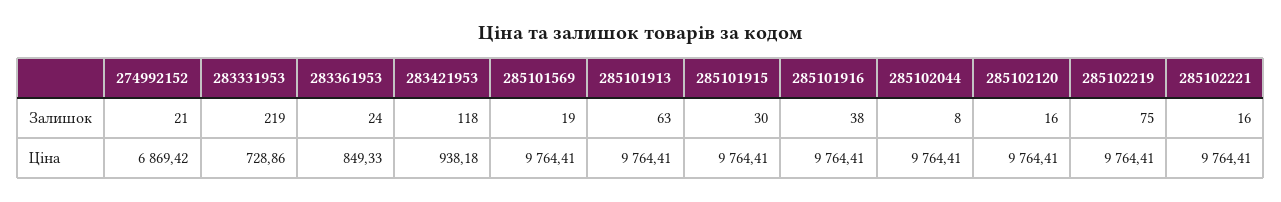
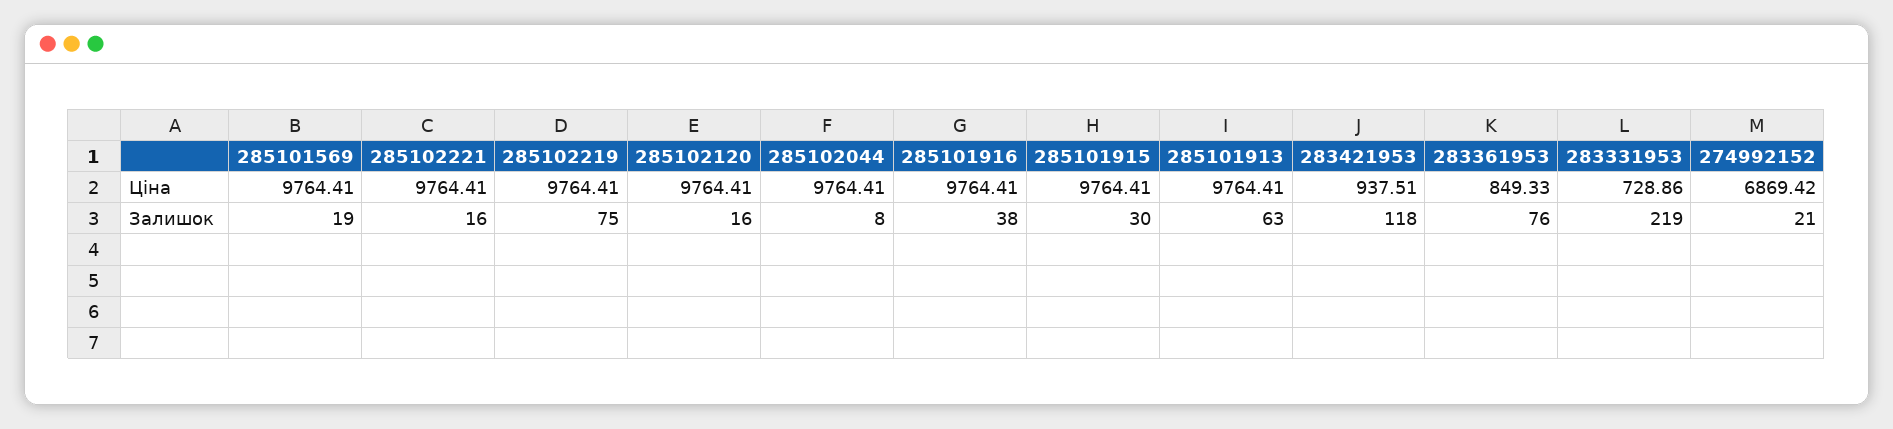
  {
    "274992152": {
      "Залишок": 21,
      "Ціна": 6869.42
    },
    "283331953": {
      "Залишок": 219,
      "Ціна": 728.86
    },
    "283361953": {
-     "Залишок": 24,
+     "Залишок": 76,
      "Ціна": 849.33
    },
    "283421953": {
      "Залишок": 118,
-     "Ціна": 938.18
+     "Ціна": 937.51
    },
    "285101569": {
      "Залишок": 19,
      "Ціна": 9764.41
    },
    "285101913": {
      "Залишок": 63,
      "Ціна": 9764.41
    },
    "285101915": {
      "Залишок": 30,
      "Ціна": 9764.41
    },
    "285101916": {
      "Залишок": 38,
      "Ціна": 9764.41
    },
    "285102044": {
      "Залишок": 8,
      "Ціна": 9764.41
    },
    "285102120": {
      "Залишок": 16,
      "Ціна": 9764.41
    },
    "285102219": {
      "Залишок": 75,
      "Ціна": 9764.41
    },
    "285102221": {
      "Залишок": 16,
      "Ціна": 9764.41
    }
  }

